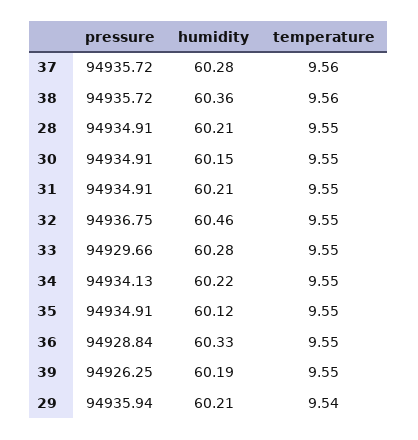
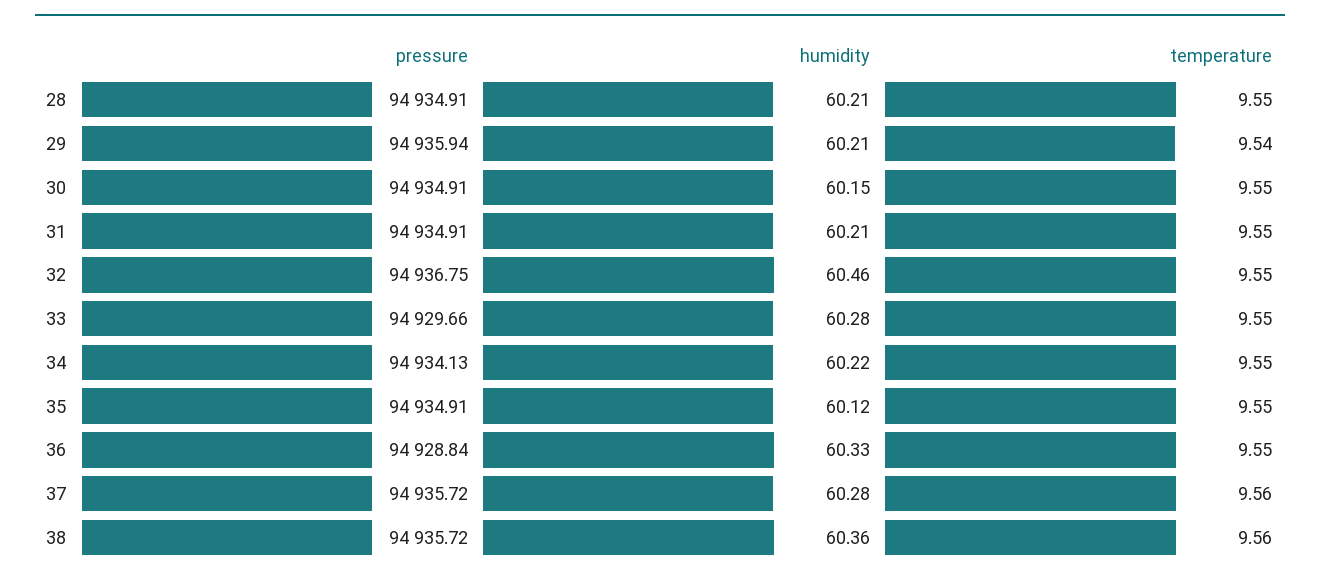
  {
    "pressure": {
      "37": 94935.72,
      "38": 94935.72,
      "28": 94934.91,
      "30": 94934.91,
      "31": 94934.91,
      "32": 94936.75,
      "33": 94929.66,
      "34": 94934.13,
      "35": 94934.91,
      "36": 94928.84,
-     "39": 94926.25,
      "29": 94935.94
    },
    "humidity": {
      "37": 60.28,
      "38": 60.36,
      "28": 60.21,
      "30": 60.15,
      "31": 60.21,
      "32": 60.46,
      "33": 60.28,
      "34": 60.22,
      "35": 60.12,
      "36": 60.33,
-     "39": 60.19,
      "29": 60.21
    },
    "temperature": {
      "37": 9.56,
      "38": 9.56,
      "28": 9.55,
      "30": 9.55,
      "31": 9.55,
      "32": 9.55,
      "33": 9.55,
      "34": 9.55,
      "35": 9.55,
      "36": 9.55,
-     "39": 9.55,
      "29": 9.54
    }
  }

